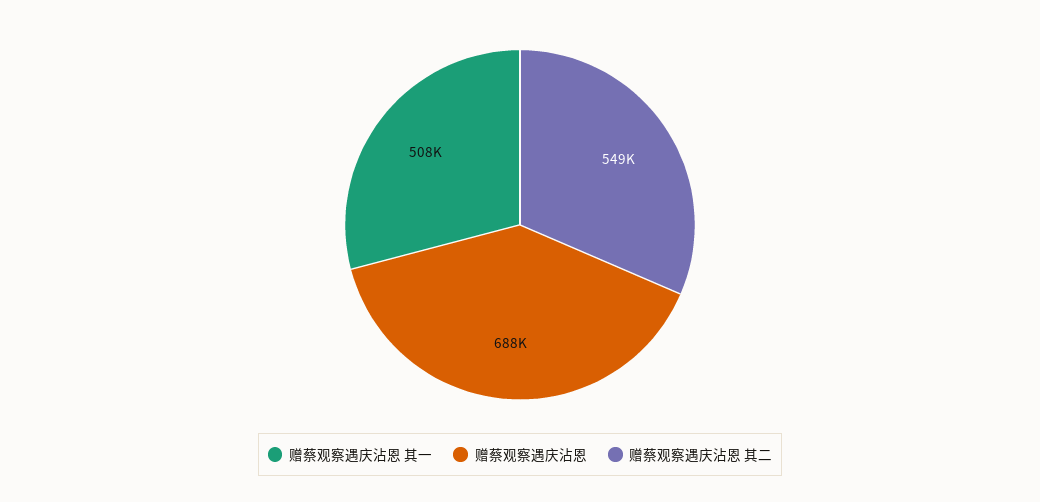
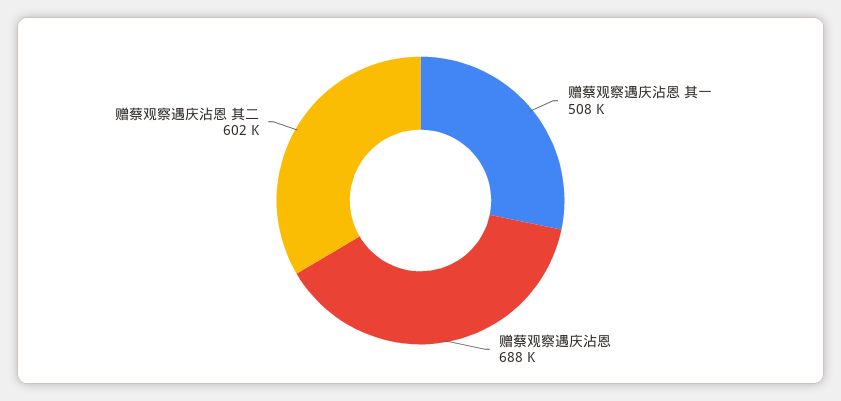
  {
    "赠蔡观察遇庆沾恩 其一": 508000,
    "赠蔡观察遇庆沾恩": 688000,
-   "赠蔡观察遇庆沾恩 其二": 549000
+   "赠蔡观察遇庆沾恩 其二": 602000
  }

